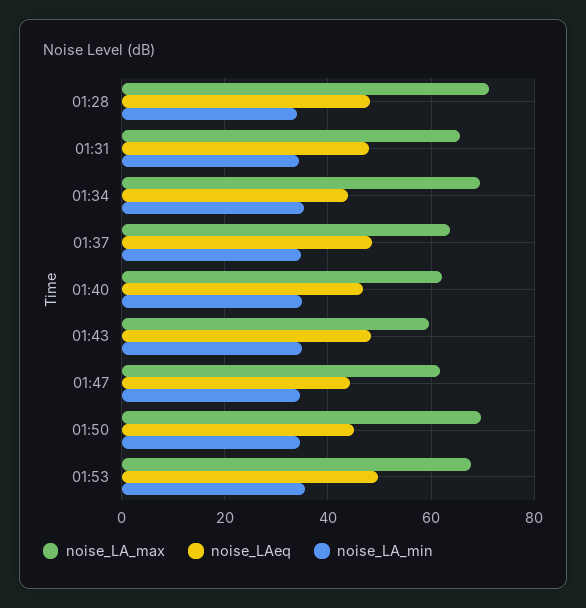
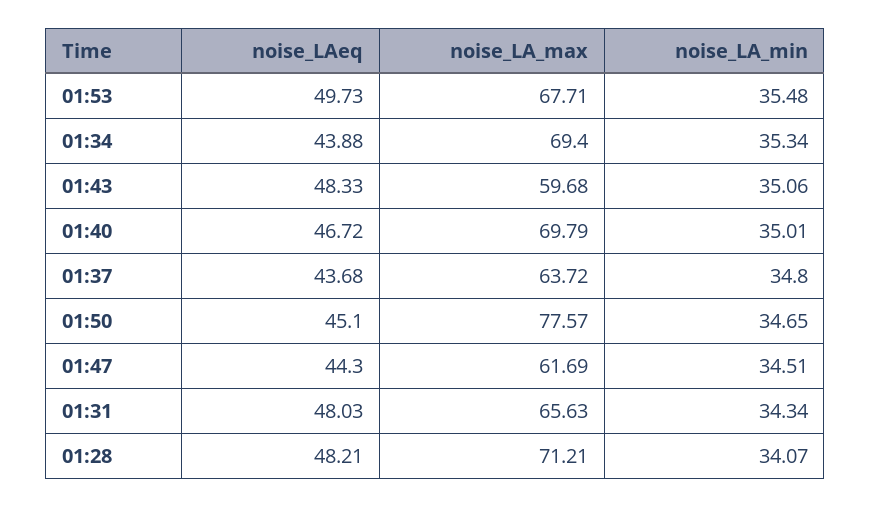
  {
    "noise_LA_max": {
      "01:28": 71.21,
      "01:31": 65.63,
      "01:34": 69.4,
      "01:37": 63.72,
-     "01:40": 62,
+     "01:40": 69.79,
      "01:43": 59.68,
      "01:47": 61.69,
-     "01:50": 70,
+     "01:50": 77.57,
      "01:53": 67.71
    },
    "noise_LAeq": {
      "01:28": 48.21,
      "01:31": 48.03,
      "01:34": 43.88,
-     "01:37": 48,
+     "01:37": 43.68,
      "01:40": 46.72,
      "01:43": 48.33,
      "01:47": 44.3,
      "01:50": 45.1,
      "01:53": 49.73
    },
    "noise_LA_min": {
      "01:28": 34.07,
      "01:31": 34.34,
      "01:34": 35.34,
      "01:37": 34.8,
      "01:40": 35.01,
      "01:43": 35.06,
      "01:47": 34.51,
      "01:50": 34.65,
      "01:53": 35.48
    }
  }

